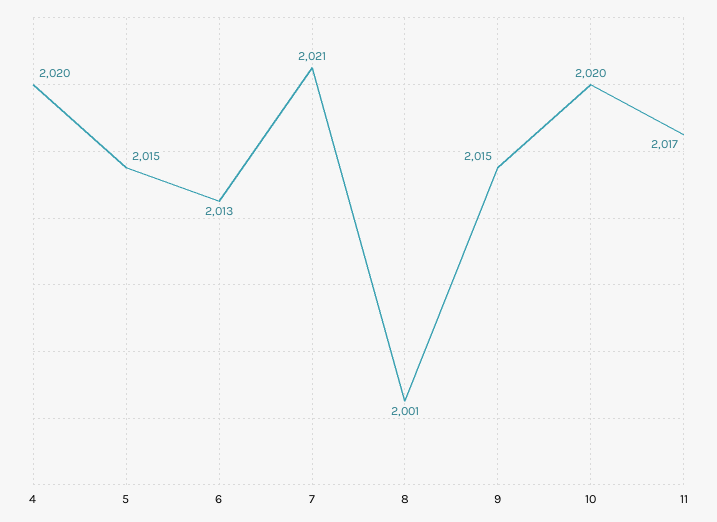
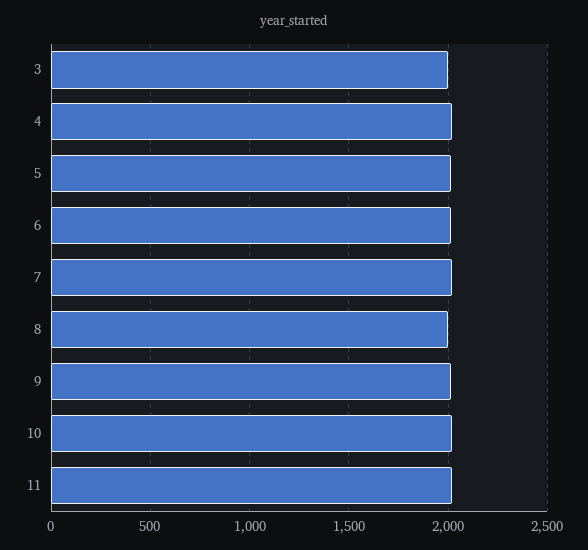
  {
    "4": 2020,
    "5": 2015,
    "6": 2013,
    "7": 2021,
    "8": 2001,
    "9": 2015,
    "10": 2020,
-   "11": 2017
+   "11": 2017,
+   "3": 2000
  }

